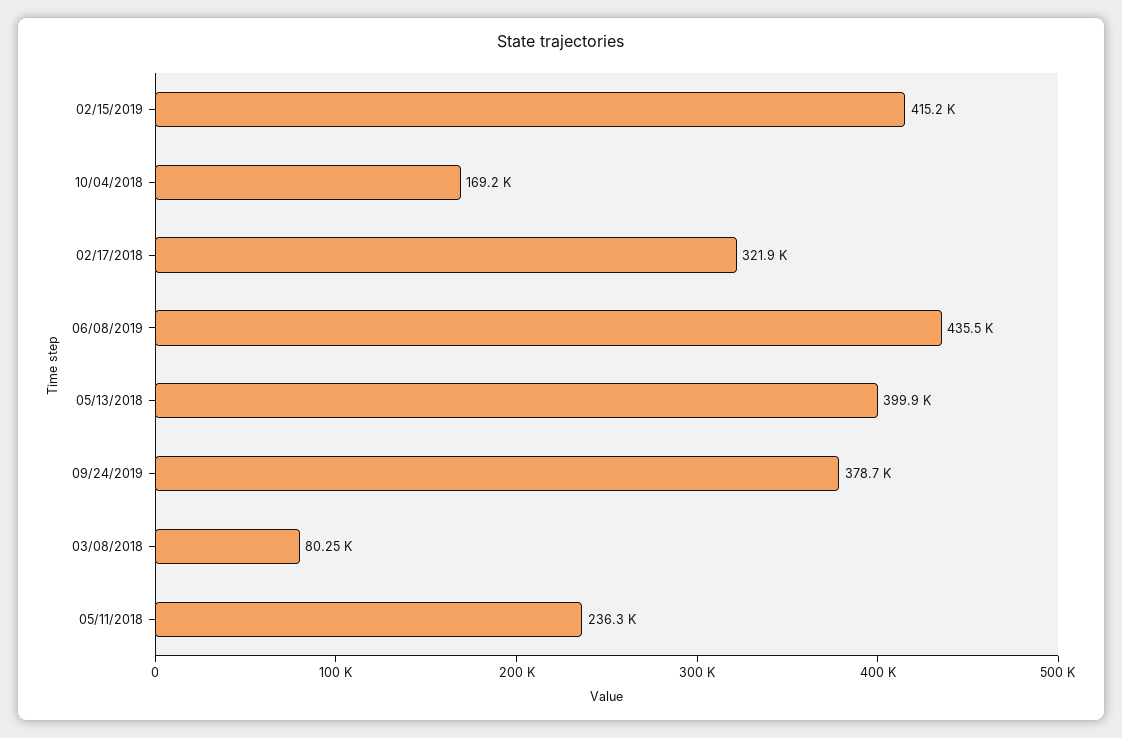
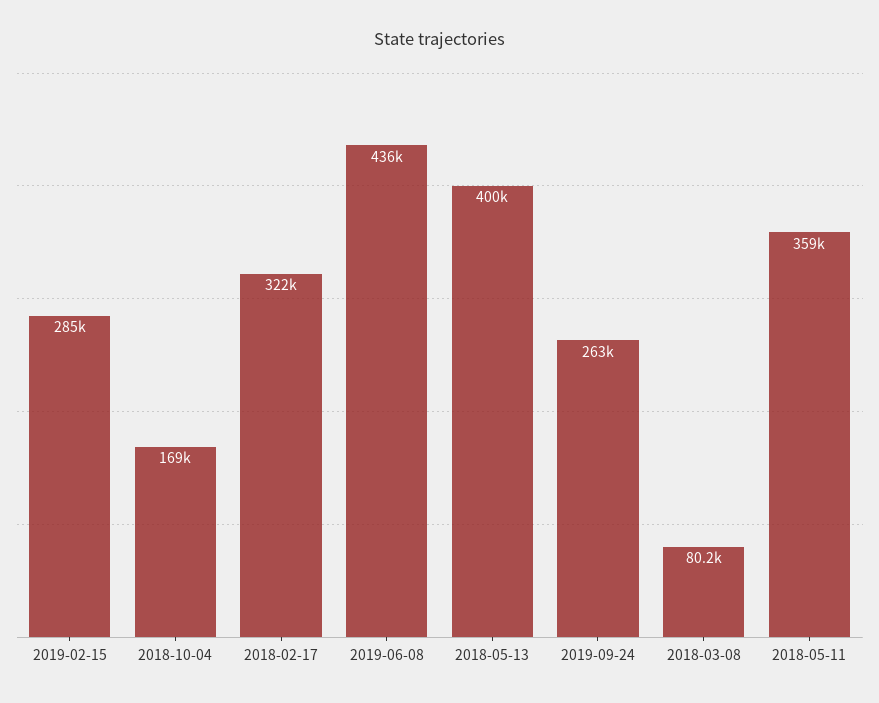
  {
-   "02/15/2019": 415200,
+   "02/15/2019": 285000,
    "10/04/2018": 169200,
    "02/17/2018": 321900,
    "06/08/2019": 435500,
    "05/13/2018": 399900,
-   "09/24/2019": 378700,
+   "09/24/2019": 263000,
    "03/08/2018": 80250,
-   "05/11/2018": 236300
+   "05/11/2018": 359000
  }

